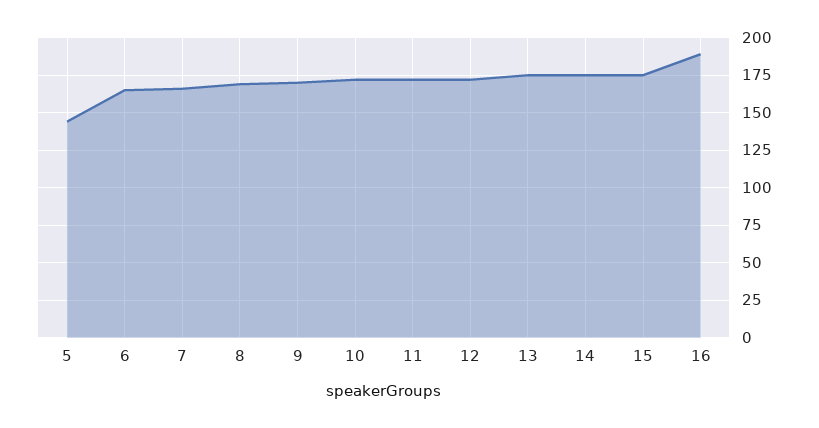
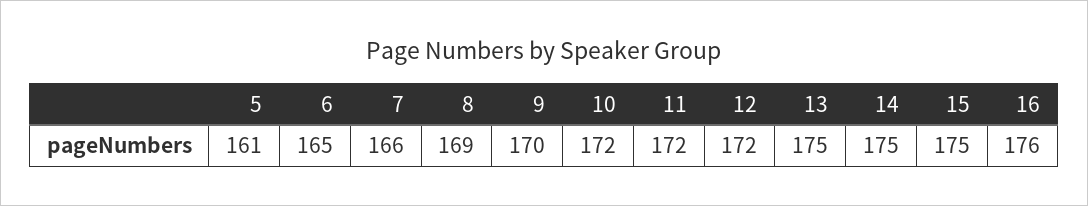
  {
-   "5": 145,
+   "5": 161,
    "6": 165,
    "7": 166,
    "8": 169,
    "9": 170,
    "10": 172,
    "11": 172,
    "12": 172,
    "13": 175,
    "14": 175,
    "15": 175,
-   "16": 190
+   "16": 176
  }

